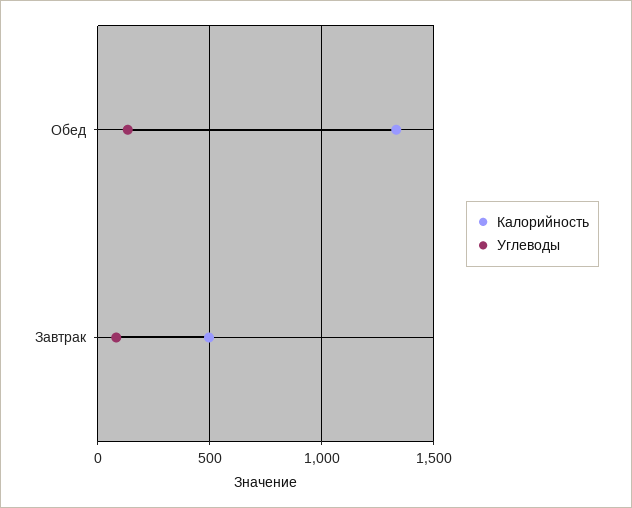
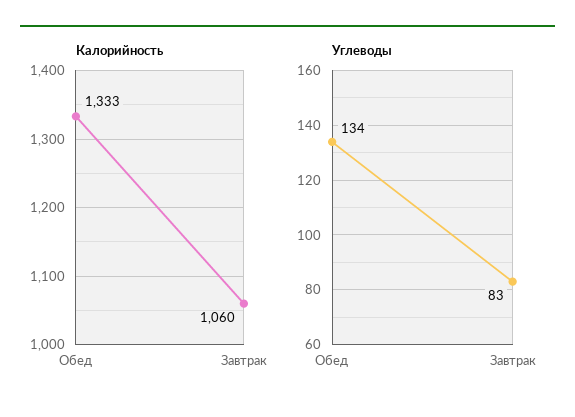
  {
    "Калорийность": {
      "Обед": 1333,
-     "Завтрак": 500
+     "Завтрак": 1060
    },
    "Углеводы": {
      "Обед": 134,
      "Завтрак": 83
    }
  }

